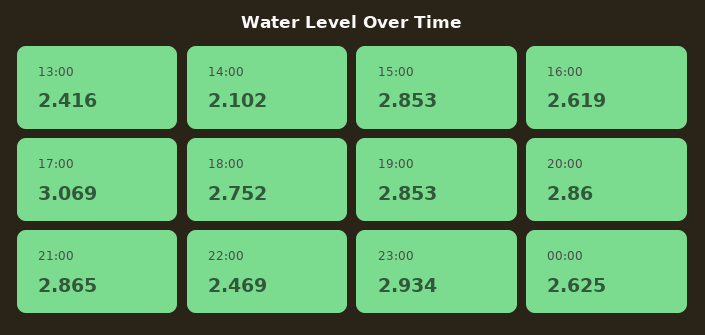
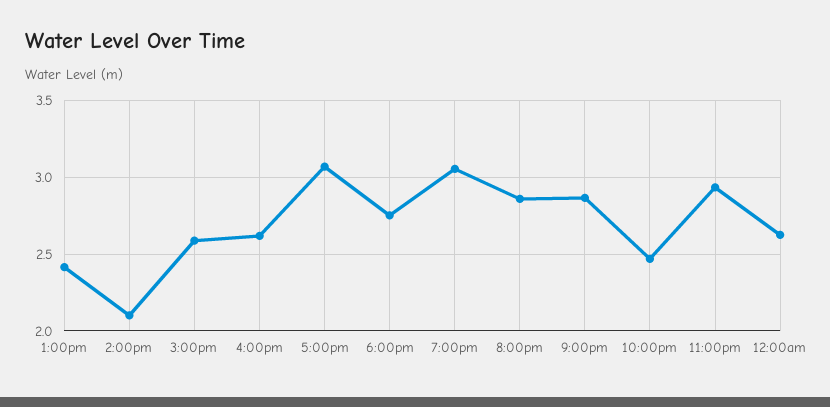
  {
    "13:00": 2.416,
    "14:00": 2.102,
-   "15:00": 2.853,
+   "15:00": 2.6,
    "16:00": 2.619,
    "17:00": 3.069,
    "18:00": 2.752,
-   "19:00": 2.853,
+   "19:00": 3.05,
    "20:00": 2.86,
    "21:00": 2.865,
    "22:00": 2.469,
    "23:00": 2.934,
    "00:00": 2.625
  }

